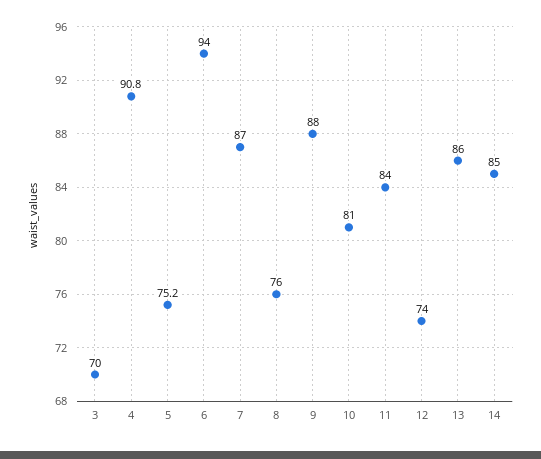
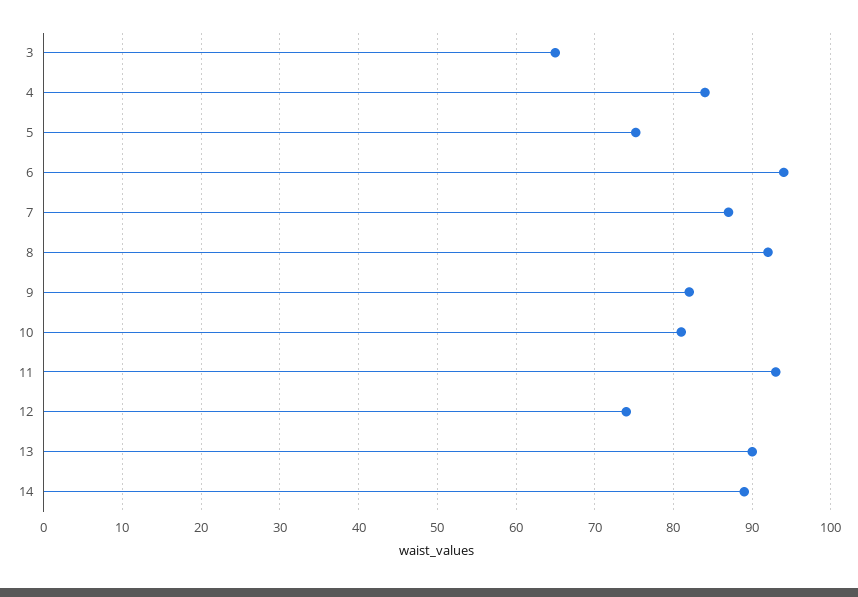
  {
-   "3": 70,
+   "3": 65,
-   "4": 90.8,
+   "4": 84,
    "5": 75.2,
    "6": 94,
    "7": 87,
-   "8": 76,
+   "8": 92,
-   "9": 88,
+   "9": 82,
    "10": 81,
-   "11": 84,
+   "11": 93,
    "12": 74,
-   "13": 86,
+   "13": 90,
-   "14": 85
+   "14": 89
  }

